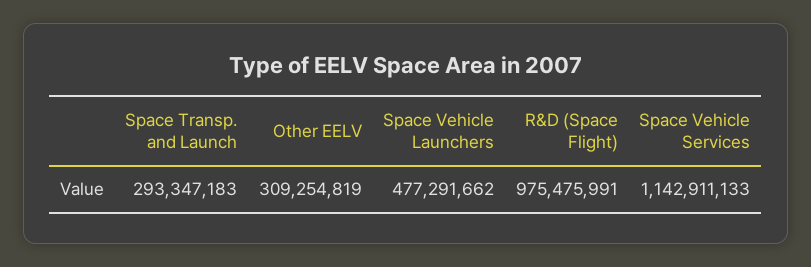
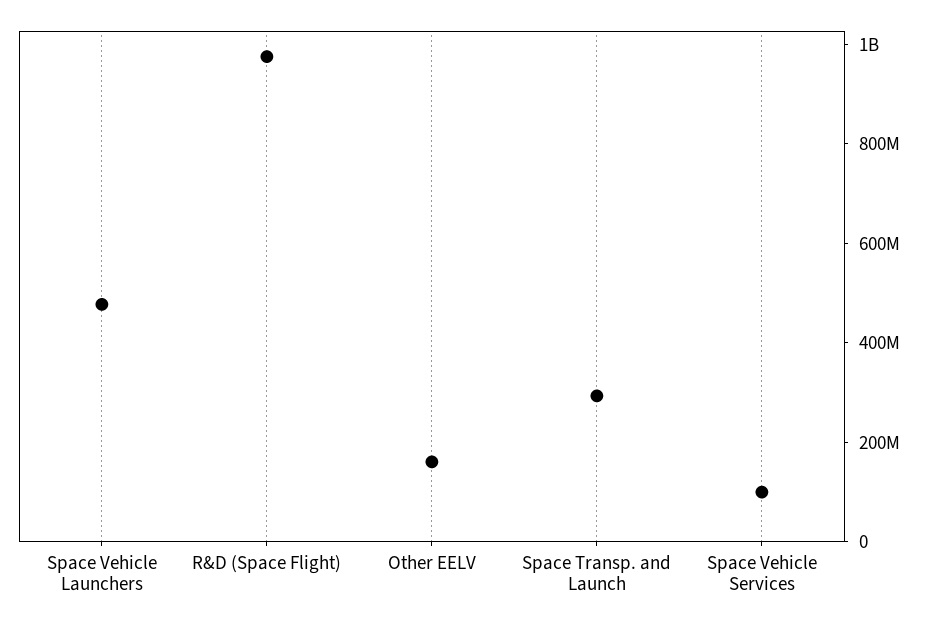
  {
    "Space Transp. and Launch": 293347183,
-   "Other EELV": 309254819,
+   "Other EELV": 150000000,
    "Space Vehicle Launchers": 477291662,
    "R&D (Space Flight)": 975475991,
-   "Space Vehicle Services": 1142911133
+   "Space Vehicle Services": 100000000
  }

